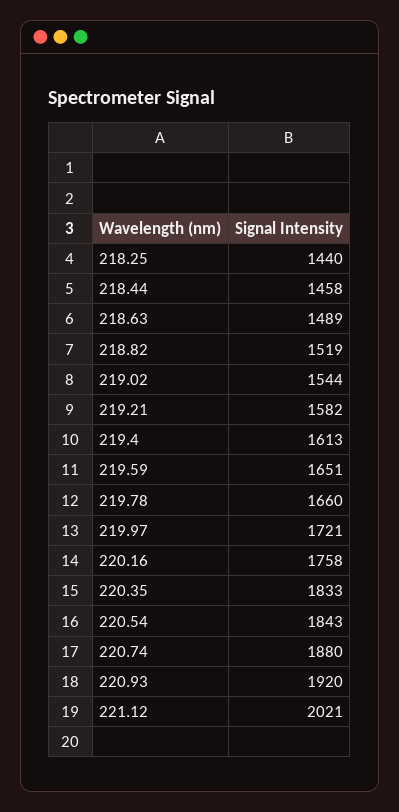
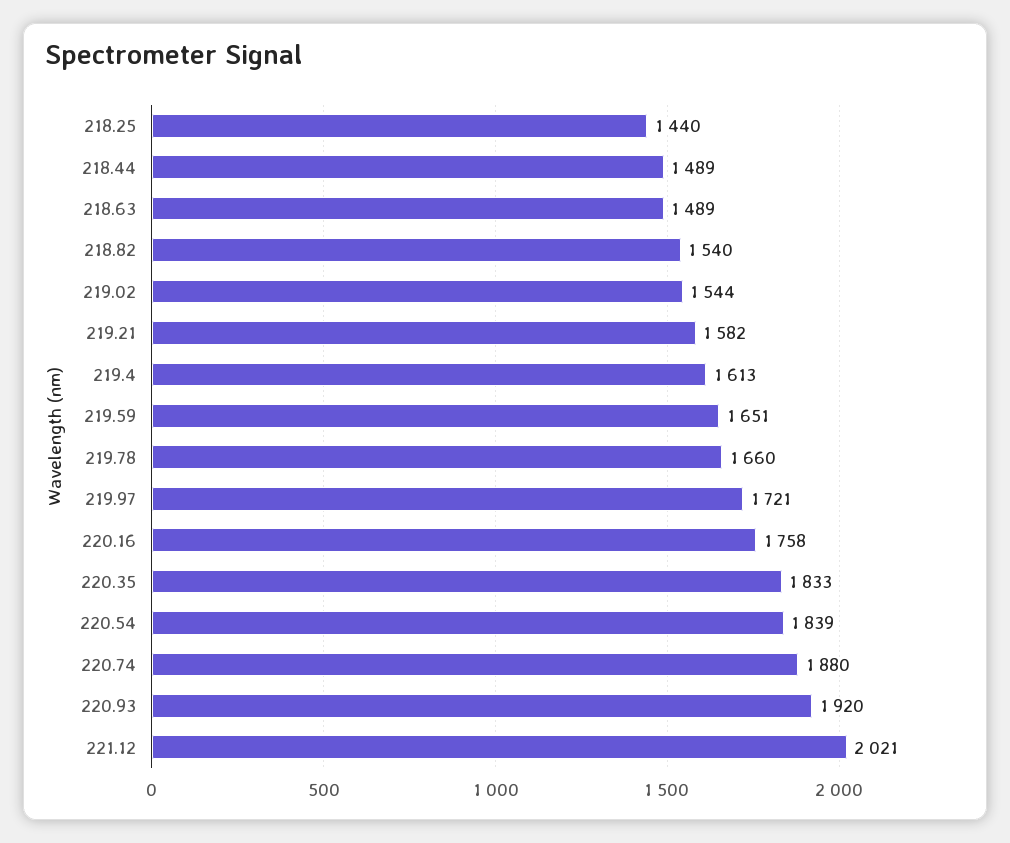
  {
    "218.25": 1440,
-   "218.44": 1458,
+   "218.44": 1489,
    "218.63": 1489,
-   "218.82": 1519,
+   "218.82": 1540,
    "219.02": 1544,
    "219.21": 1582,
    "219.4": 1613,
    "219.59": 1651,
    "219.78": 1660,
    "219.97": 1721,
    "220.16": 1758,
    "220.35": 1833,
-   "220.54": 1843,
+   "220.54": 1839,
    "220.74": 1880,
    "220.93": 1920,
    "221.12": 2021
  }

